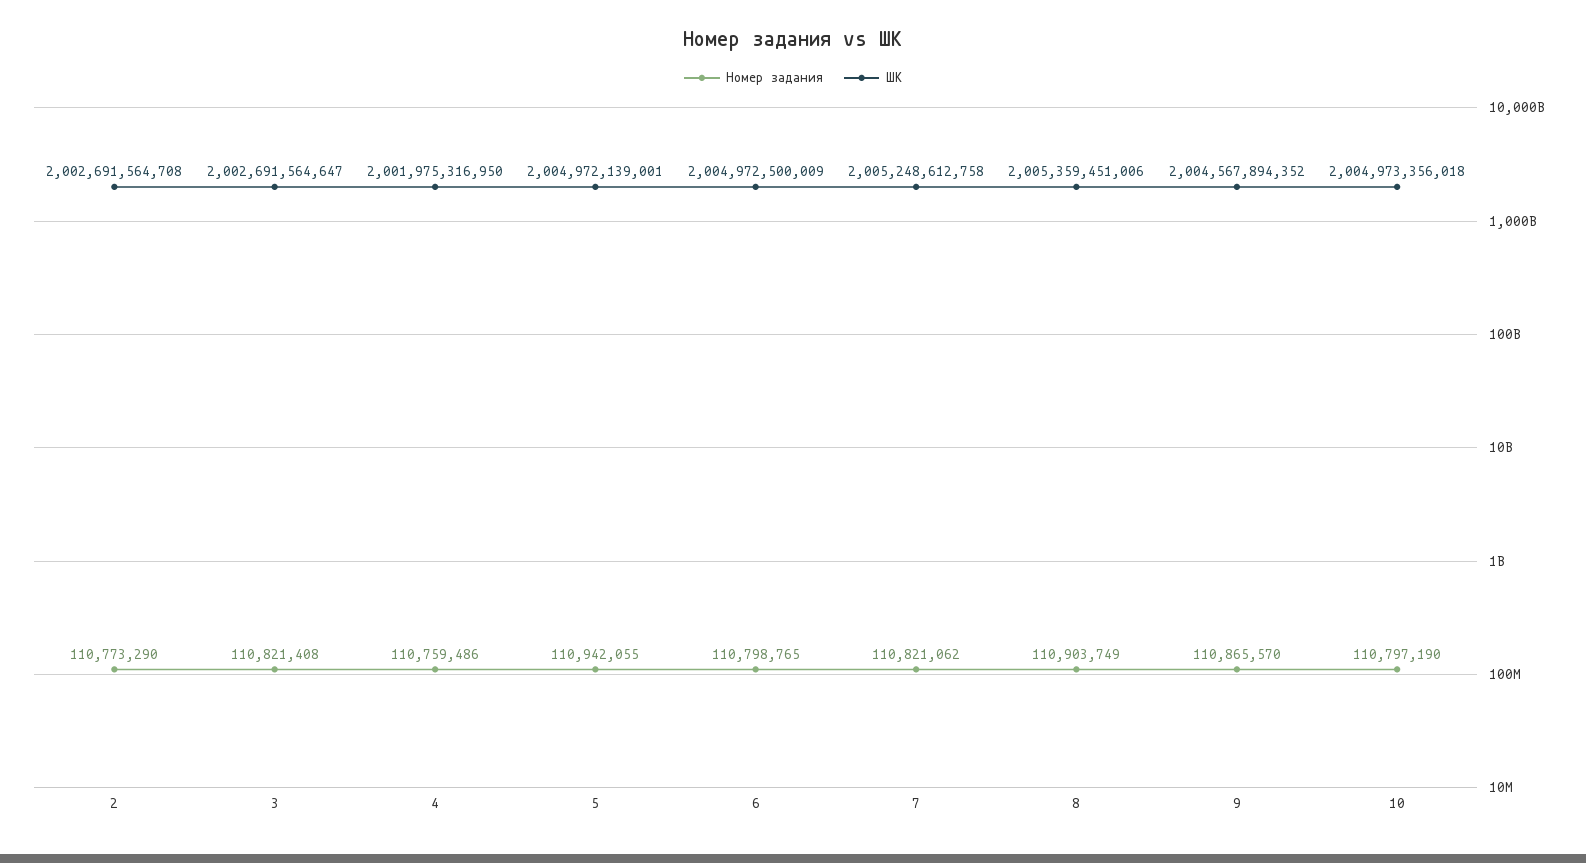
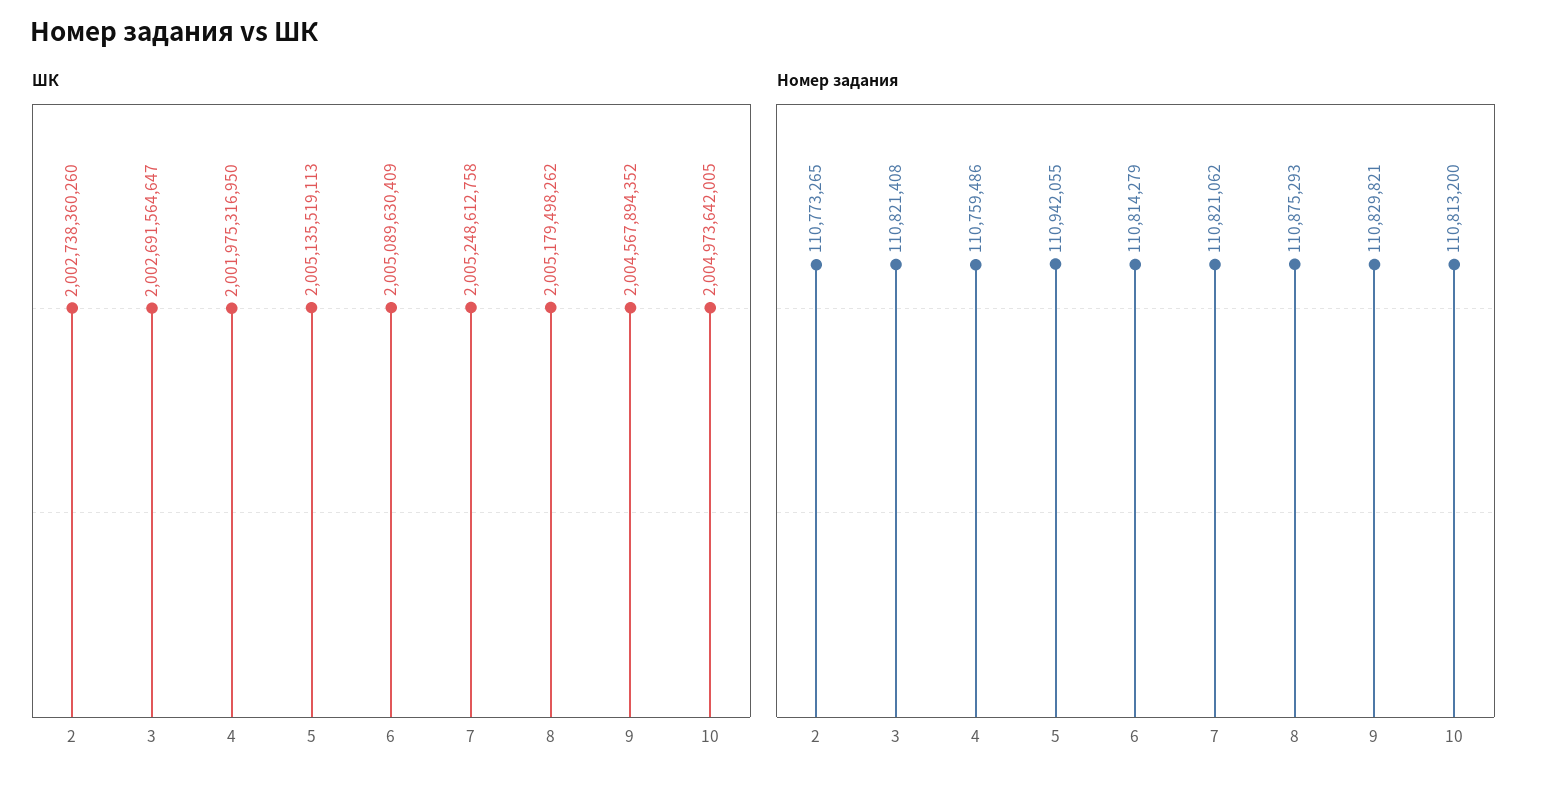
  {
    "Номер задания": {
-     "2": 110773290,
+     "2": 110773265,
      "3": 110821408,
      "4": 110759486,
      "5": 110942055,
-     "6": 110798765,
+     "6": 110814279,
      "7": 110821062,
-     "8": 110903749,
+     "8": 110875293,
-     "9": 110865570,
+     "9": 110829821,
-     "10": 110797190
+     "10": 110813200
    },
    "ШК": {
-     "2": 2002691564708,
+     "2": 2002738360260,
      "3": 2002691564647,
      "4": 2001975316950,
-     "5": 2004972139001,
+     "5": 2005135519113,
-     "6": 2004972500009,
+     "6": 2005089630409,
      "7": 2005248612758,
-     "8": 2005359451006,
+     "8": 2005179498262,
      "9": 2004567894352,
-     "10": 2004973356018
+     "10": 2004973642005
    }
  }

